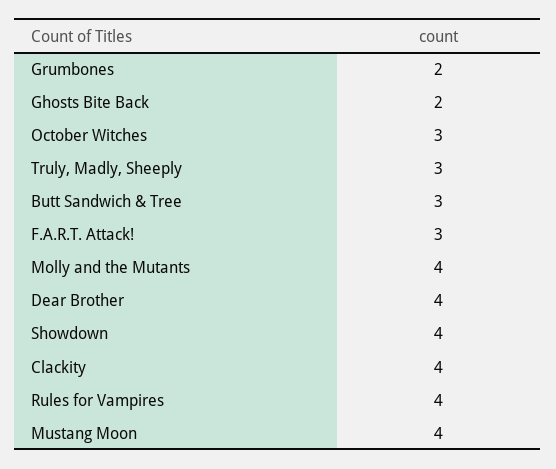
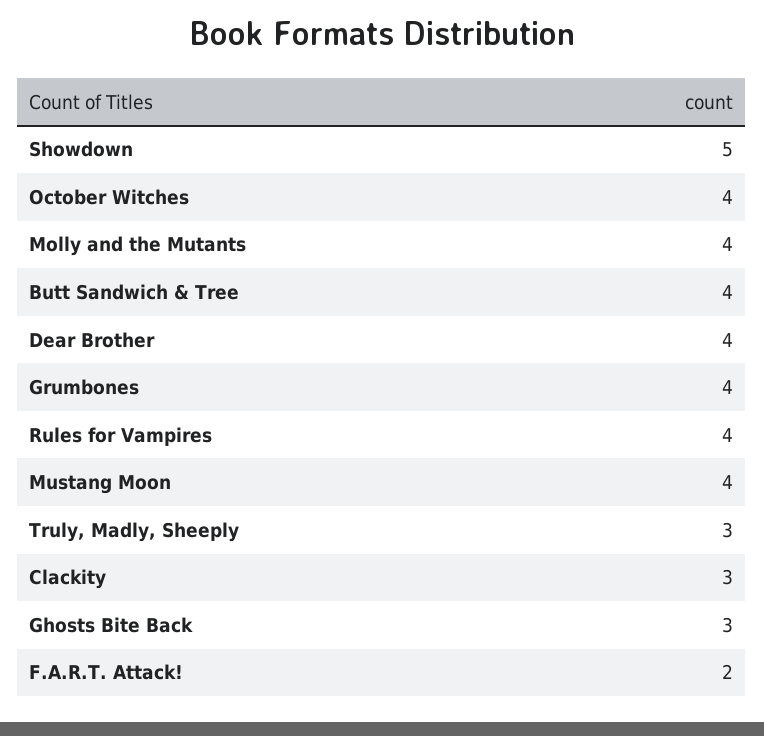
  {
-   "Grumbones": 2,
+   "Grumbones": 4,
-   "Ghosts Bite Back": 2,
+   "Ghosts Bite Back": 3,
-   "October Witches": 3,
+   "October Witches": 4,
    "Truly, Madly, Sheeply": 3,
-   "Butt Sandwich & Tree": 3,
+   "Butt Sandwich & Tree": 4,
-   "F.A.R.T. Attack!": 3,
+   "F.A.R.T. Attack!": 2,
    "Molly and the Mutants": 4,
    "Dear Brother": 4,
-   "Showdown": 4,
+   "Showdown": 5,
-   "Clackity": 4,
+   "Clackity": 3,
    "Rules for Vampires": 4,
    "Mustang Moon": 4
  }

